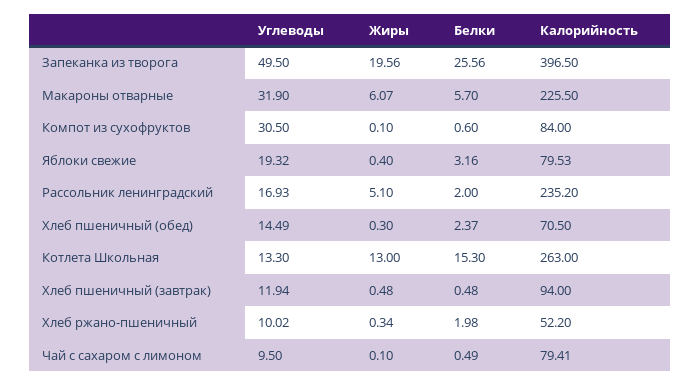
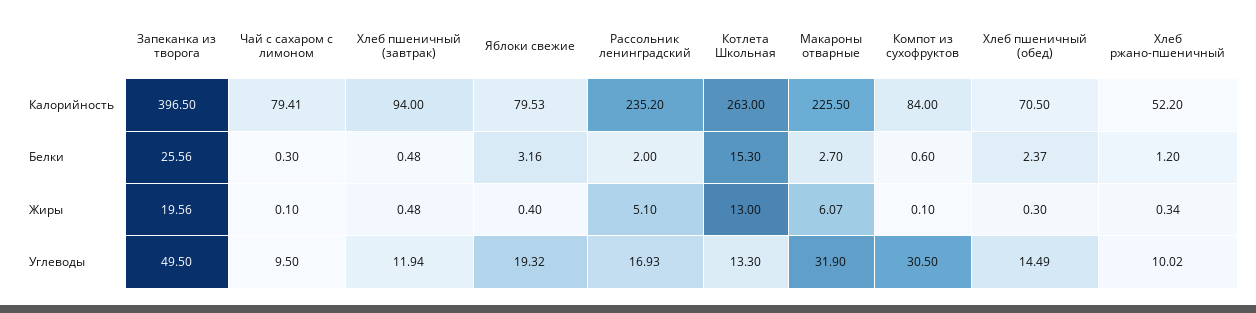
  {
    "Углеводы": {
      "Запеканка из творога": 49.5,
      "Макароны отварные": 31.9,
      "Компот из сухофруктов": 30.5,
      "Яблоки свежие": 19.32,
      "Рассольник ленинградский": 16.93,
      "Хлеб пшеничный (обед)": 14.49,
      "Котлета Школьная": 13.3,
      "Хлеб пшеничный (завтрак)": 11.94,
      "Хлеб ржано-пшеничный": 10.02,
      "Чай с сахаром с лимоном": 9.5
    },
    "Жиры": {
      "Запеканка из творога": 19.56,
      "Макароны отварные": 6.07,
      "Компот из сухофруктов": 0.1,
      "Яблоки свежие": 0.4,
      "Рассольник ленинградский": 5.1,
      "Хлеб пшеничный (обед)": 0.3,
      "Котлета Школьная": 13,
      "Хлеб пшеничный (завтрак)": 0.48,
      "Хлеб ржано-пшеничный": 0.34,
      "Чай с сахаром с лимоном": 0.1
    },
    "Белки": {
      "Запеканка из творога": 25.56,
-     "Макароны отварные": 5.7,
+     "Макароны отварные": 2.7,
      "Компот из сухофруктов": 0.6,
      "Яблоки свежие": 3.16,
      "Рассольник ленинградский": 2,
      "Хлеб пшеничный (обед)": 2.37,
      "Котлета Школьная": 15.3,
      "Хлеб пшеничный (завтрак)": 0.48,
-     "Хлеб ржано-пшеничный": 1.98,
+     "Хлеб ржано-пшеничный": 1.2,
-     "Чай с сахаром с лимоном": 0.49
+     "Чай с сахаром с лимоном": 0.3
    },
    "Калорийность": {
      "Запеканка из творога": 396.5,
      "Макароны отварные": 225.5,
      "Компот из сухофруктов": 84,
      "Яблоки свежие": 79.53,
      "Рассольник ленинградский": 235.2,
      "Хлеб пшеничный (обед)": 70.5,
      "Котлета Школьная": 263,
      "Хлеб пшеничный (завтрак)": 94,
      "Хлеб ржано-пшеничный": 52.2,
      "Чай с сахаром с лимоном": 79.41
    }
  }

